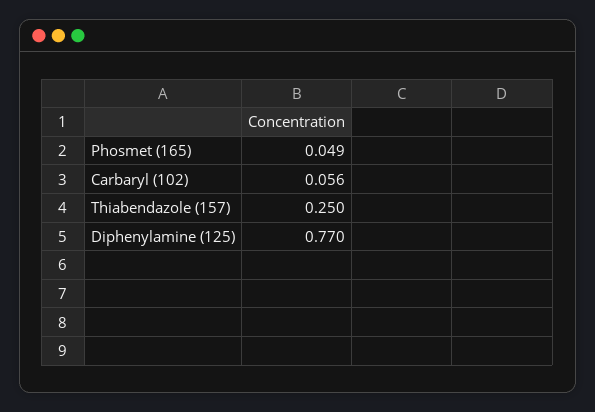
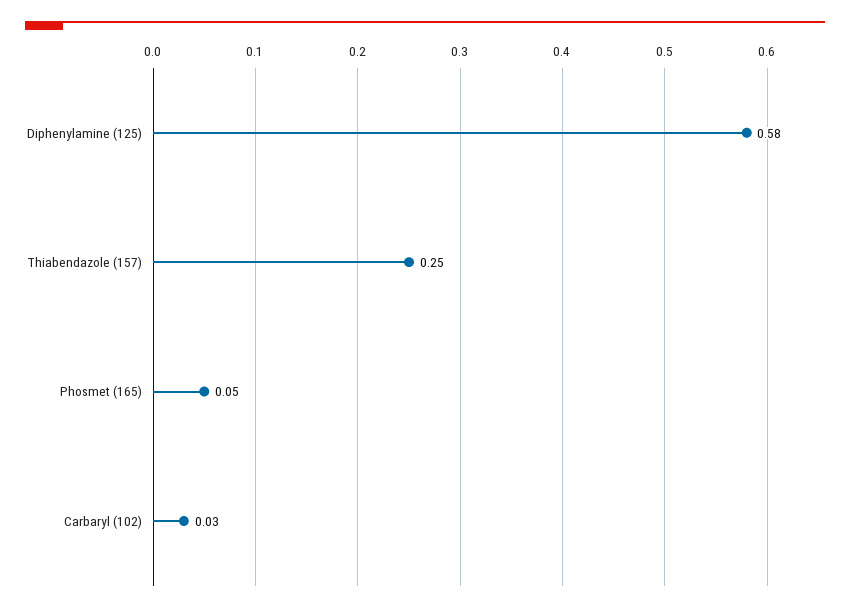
  {
    "Phosmet (165)": 0.049,
-   "Carbaryl (102)": 0.056,
+   "Carbaryl (102)": 0.03,
    "Thiabendazole (157)": 0.25,
-   "Diphenylamine (125)": 0.77
+   "Diphenylamine (125)": 0.58
  }

